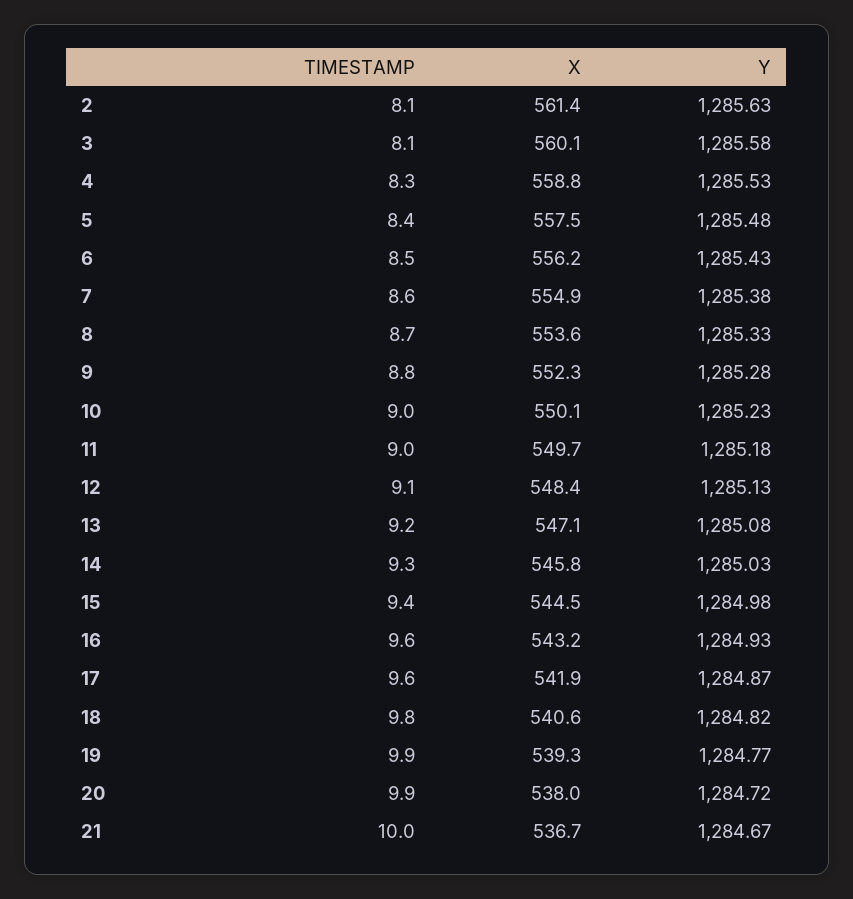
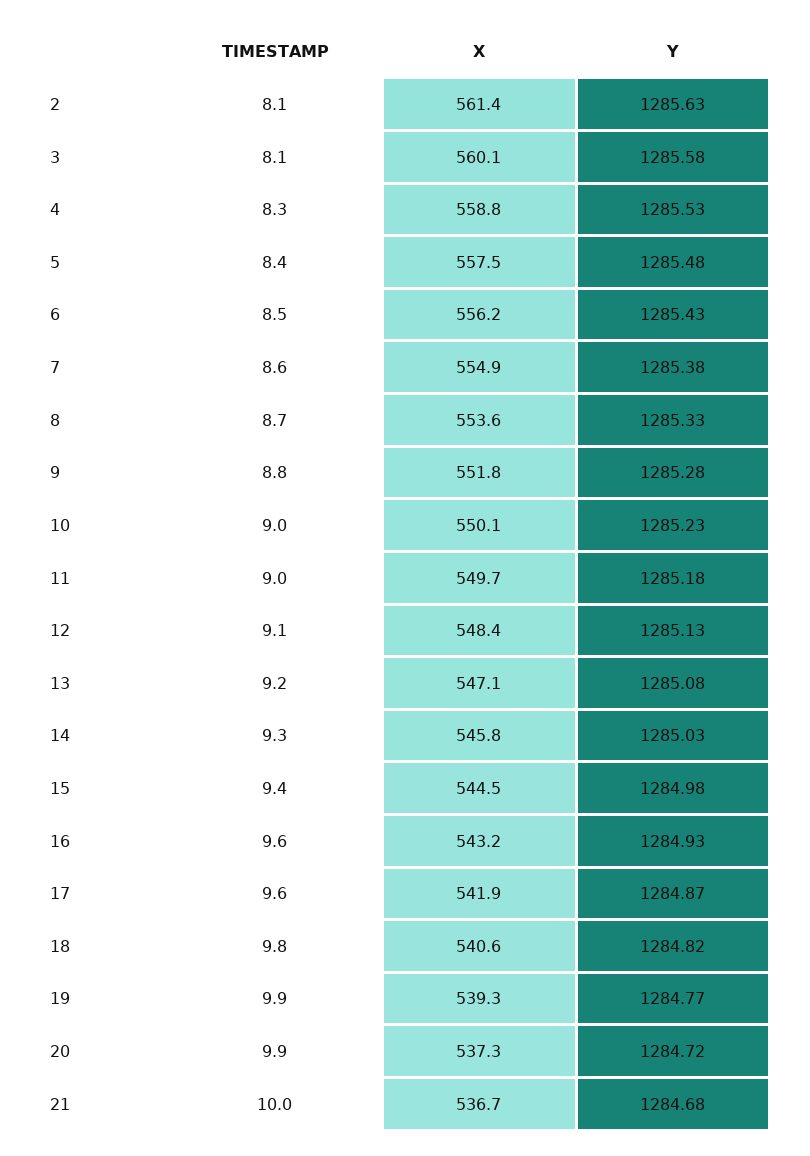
  {
    "TIMESTAMP": {
      "2": 8.1,
      "3": 8.1,
      "4": 8.3,
      "5": 8.4,
      "6": 8.5,
      "7": 8.6,
      "8": 8.7,
      "9": 8.8,
      "10": 9,
      "11": 9,
      "12": 9.1,
      "13": 9.2,
      "14": 9.3,
      "15": 9.4,
      "16": 9.6,
      "17": 9.6,
      "18": 9.8,
      "19": 9.9,
      "20": 9.9,
      "21": 10
    },
    "X": {
      "2": 561.4,
      "3": 560.1,
      "4": 558.8,
      "5": 557.5,
      "6": 556.2,
      "7": 554.9,
      "8": 553.6,
-     "9": 552.3,
+     "9": 551.8,
      "10": 550.1,
      "11": 549.7,
      "12": 548.4,
      "13": 547.1,
      "14": 545.8,
      "15": 544.5,
      "16": 543.2,
      "17": 541.9,
      "18": 540.6,
      "19": 539.3,
-     "20": 538,
+     "20": 537.3,
      "21": 536.7
    },
    "Y": {
      "2": 1285.63,
      "3": 1285.58,
      "4": 1285.53,
      "5": 1285.48,
      "6": 1285.43,
      "7": 1285.38,
      "8": 1285.33,
      "9": 1285.28,
      "10": 1285.23,
      "11": 1285.18,
      "12": 1285.13,
      "13": 1285.08,
      "14": 1285.03,
      "15": 1284.98,
      "16": 1284.93,
      "17": 1284.87,
      "18": 1284.82,
      "19": 1284.77,
      "20": 1284.72,
-     "21": 1284.67
+     "21": 1284.68
    }
  }

